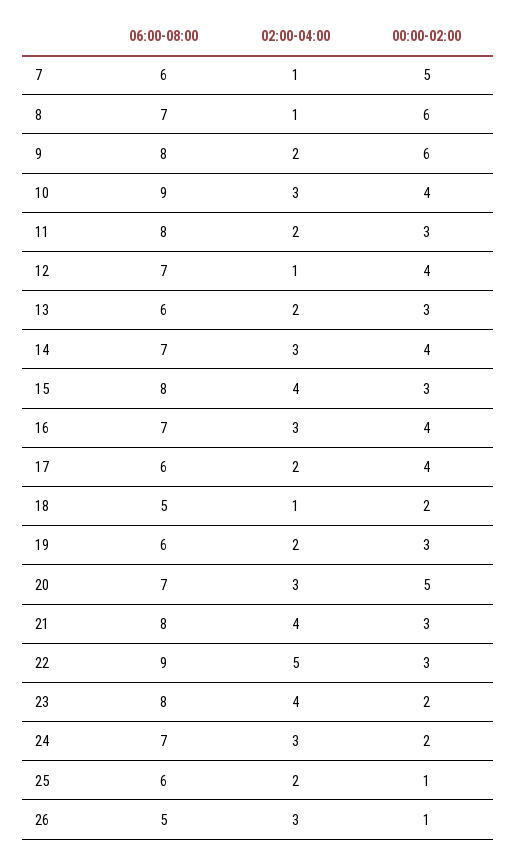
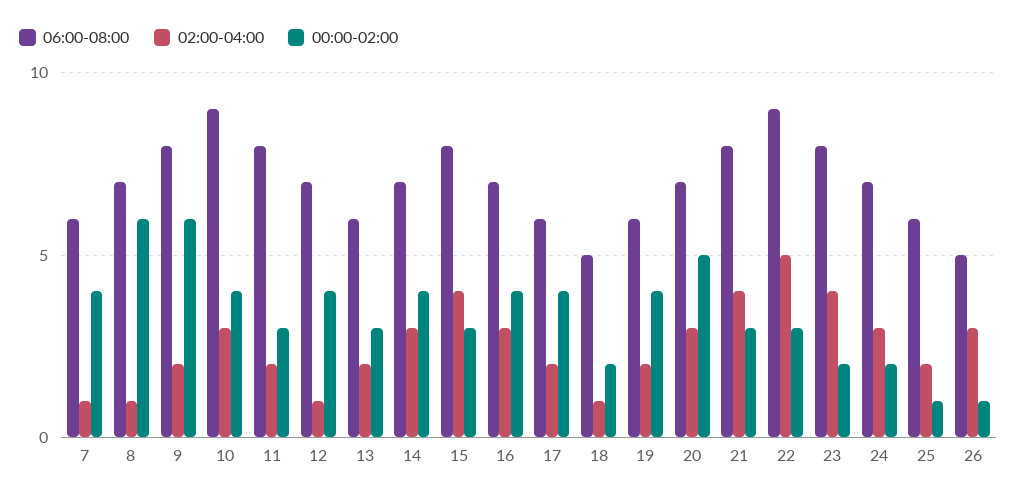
  {
    "06:00-08:00": {
      "7": 6,
      "8": 7,
      "9": 8,
      "10": 9,
      "11": 8,
      "12": 7,
      "13": 6,
      "14": 7,
      "15": 8,
      "16": 7,
      "17": 6,
      "18": 5,
      "19": 6,
      "20": 7,
      "21": 8,
      "22": 9,
      "23": 8,
      "24": 7,
      "25": 6,
      "26": 5
    },
    "02:00-04:00": {
      "7": 1,
      "8": 1,
      "9": 2,
      "10": 3,
      "11": 2,
      "12": 1,
      "13": 2,
      "14": 3,
      "15": 4,
      "16": 3,
      "17": 2,
      "18": 1,
      "19": 2,
      "20": 3,
      "21": 4,
      "22": 5,
      "23": 4,
      "24": 3,
      "25": 2,
      "26": 3
    },
    "00:00-02:00": {
-     "7": 5,
+     "7": 4,
      "8": 6,
      "9": 6,
      "10": 4,
      "11": 3,
      "12": 4,
      "13": 3,
      "14": 4,
      "15": 3,
      "16": 4,
      "17": 4,
      "18": 2,
-     "19": 3,
+     "19": 4,
      "20": 5,
      "21": 3,
      "22": 3,
      "23": 2,
      "24": 2,
      "25": 1,
      "26": 1
    }
  }

